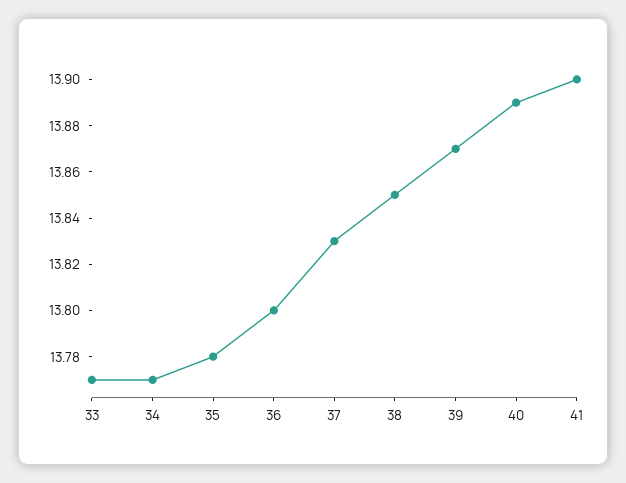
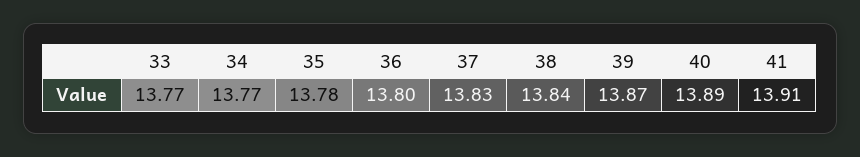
  {
    "33": 13.77,
    "34": 13.77,
    "35": 13.78,
    "36": 13.8,
    "37": 13.83,
-   "38": 13.85,
+   "38": 13.84,
    "39": 13.87,
    "40": 13.89,
-   "41": 13.9
+   "41": 13.91
  }

